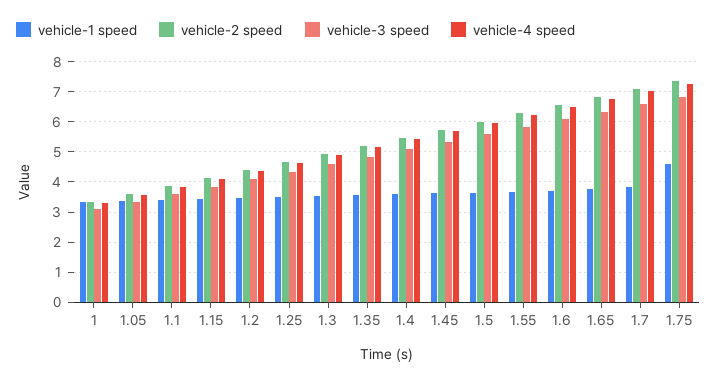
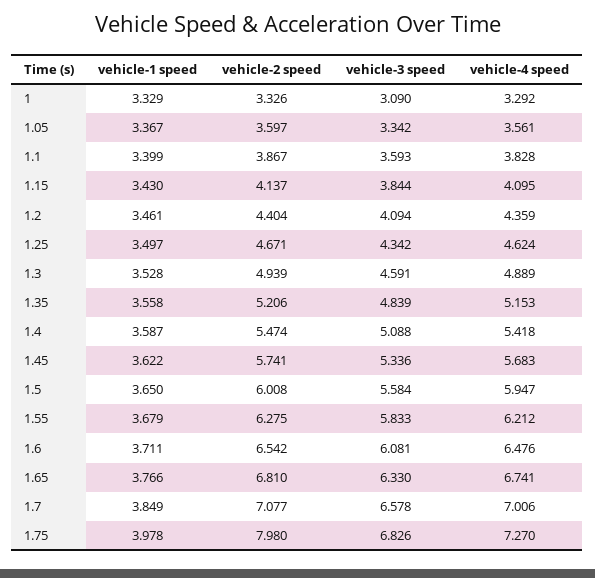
  {
    "vehicle-1 speed": {
      "1": 3.329,
      "1.05": 3.367,
      "1.1": 3.399,
      "1.15": 3.43,
      "1.2": 3.461,
      "1.25": 3.497,
      "1.3": 3.528,
      "1.35": 3.558,
      "1.4": 3.587,
      "1.45": 3.622,
      "1.5": 3.65,
      "1.55": 3.679,
      "1.6": 3.711,
      "1.65": 3.766,
      "1.7": 3.849,
-     "1.75": 4.6
+     "1.75": 3.978
    },
    "vehicle-2 speed": {
      "1": 3.326,
      "1.05": 3.597,
      "1.1": 3.867,
      "1.15": 4.137,
      "1.2": 4.404,
      "1.25": 4.671,
      "1.3": 4.939,
      "1.35": 5.206,
      "1.4": 5.474,
      "1.45": 5.741,
      "1.5": 6.008,
      "1.55": 6.275,
      "1.6": 6.542,
      "1.65": 6.81,
      "1.7": 7.077,
-     "1.75": 7.4
+     "1.75": 7.98
    },
    "vehicle-3 speed": {
      "1": 3.09,
      "1.05": 3.342,
      "1.1": 3.593,
      "1.15": 3.844,
      "1.2": 4.094,
      "1.25": 4.342,
      "1.3": 4.591,
      "1.35": 4.839,
      "1.4": 5.088,
      "1.45": 5.336,
      "1.5": 5.584,
      "1.55": 5.833,
      "1.6": 6.081,
      "1.65": 6.33,
      "1.7": 6.578,
      "1.75": 6.826
    },
    "vehicle-4 speed": {
      "1": 3.292,
      "1.05": 3.561,
      "1.1": 3.828,
      "1.15": 4.095,
      "1.2": 4.359,
      "1.25": 4.624,
      "1.3": 4.889,
      "1.35": 5.153,
      "1.4": 5.418,
      "1.45": 5.683,
      "1.5": 5.947,
      "1.55": 6.212,
      "1.6": 6.476,
      "1.65": 6.741,
      "1.7": 7.006,
      "1.75": 7.27
    }
  }

